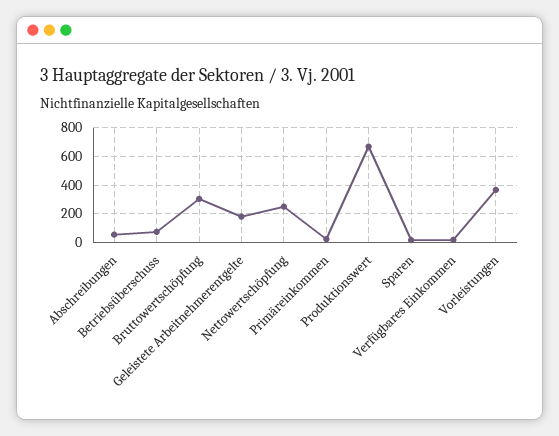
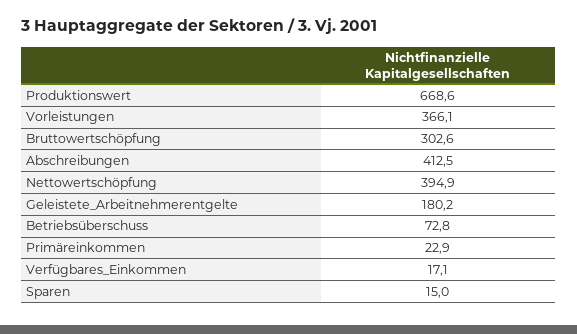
  {
-   "Abschreibungen": 50,
+   "Abschreibungen": 412.5,
    "Betriebsüberschuss": 72.8,
    "Bruttowertschöpfung": 302.6,
    "Geleistete Arbeitnehmerentgelte": 180.2,
-   "Nettowertschöpfung": 250,
+   "Nettowertschöpfung": 394.9,
    "Primäreinkommen": 22.9,
    "Produktionswert": 668.6,
    "Sparen": 15,
    "Verfügbares Einkommen": 17.1,
    "Vorleistungen": 366.1
  }

